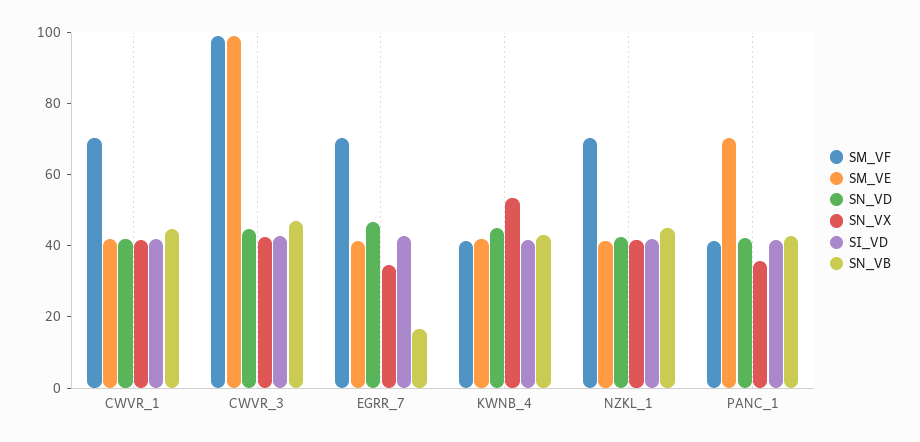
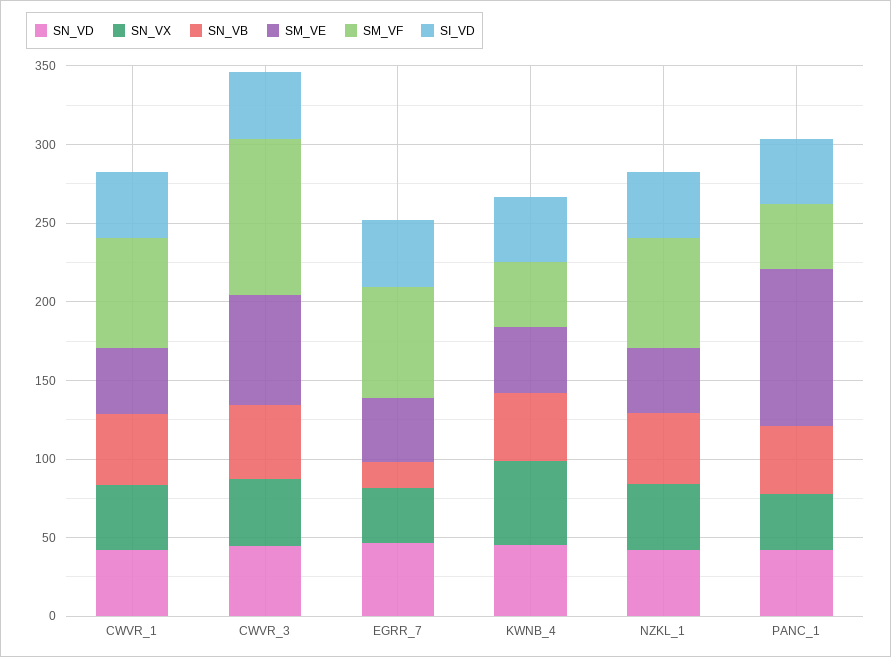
  {
    "SM_VF": {
      "CWVR_1": 70,
      "CWVR_3": 100,
      "EGRR_7": 70,
      "KWNB_4": 40,
      "NZKL_1": 70,
      "PANC_1": 40
    },
    "SM_VE": {
      "CWVR_1": 40,
-     "CWVR_3": 100,
+     "CWVR_3": 70,
      "EGRR_7": 40,
      "KWNB_4": 40,
      "NZKL_1": 40,
-     "PANC_1": 70
+     "PANC_1": 100
    },
    "SN_VD": {
      "CWVR_1": 40,
      "CWVR_3": 45,
      "EGRR_7": 45,
      "KWNB_4": 45,
      "NZKL_1": 40,
      "PANC_1": 40
    },
    "SN_VX": {
      "CWVR_1": 40,
      "CWVR_3": 40,
      "EGRR_7": 35,
      "KWNB_4": 55,
      "NZKL_1": 40,
      "PANC_1": 35
    },
    "SI_VD": {
      "CWVR_1": 40,
      "CWVR_3": 45,
      "EGRR_7": 45,
      "KWNB_4": 40,
      "NZKL_1": 40,
      "PANC_1": 40
    },
    "SN_VB": {
      "CWVR_1": 45,
      "CWVR_3": 45,
      "EGRR_7": 15,
      "KWNB_4": 45,
      "NZKL_1": 45,
      "PANC_1": 45
    }
  }

